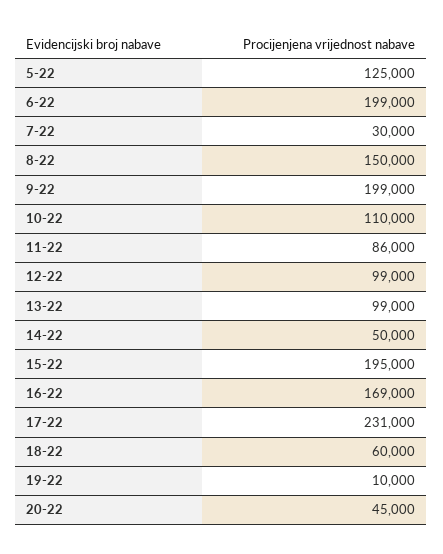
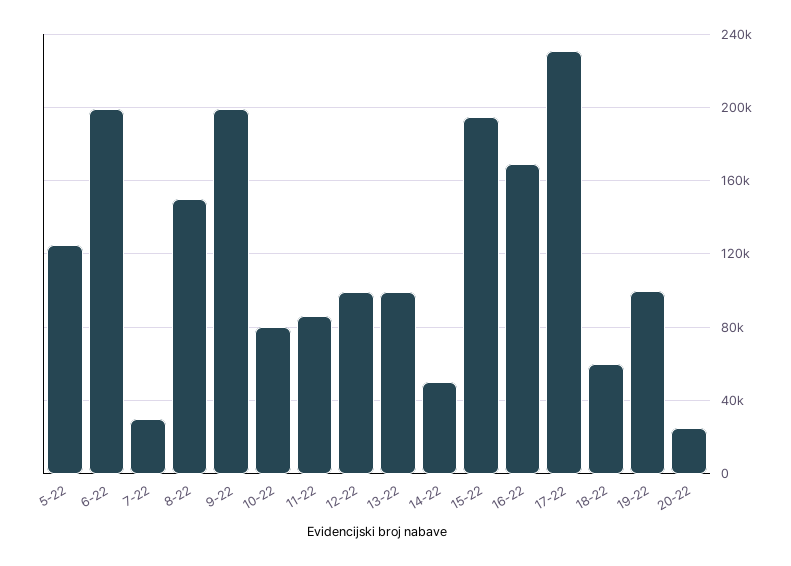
  {
    "5-22": 125000,
    "6-22": 199000,
    "7-22": 30000,
    "8-22": 150000,
    "9-22": 199000,
-   "10-22": 110000,
+   "10-22": 80000,
    "11-22": 86000,
    "12-22": 99000,
    "13-22": 99000,
    "14-22": 50000,
    "15-22": 195000,
    "16-22": 169000,
    "17-22": 231000,
    "18-22": 60000,
-   "19-22": 10000,
+   "19-22": 100000,
-   "20-22": 45000
+   "20-22": 25000
  }

